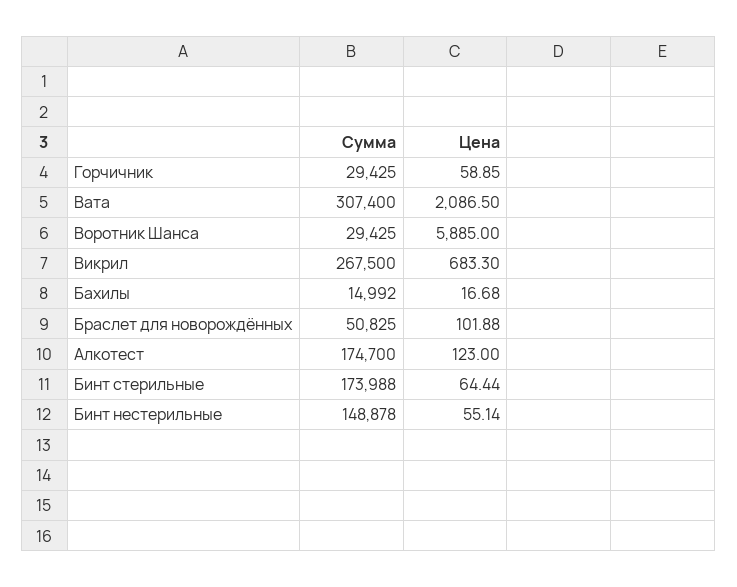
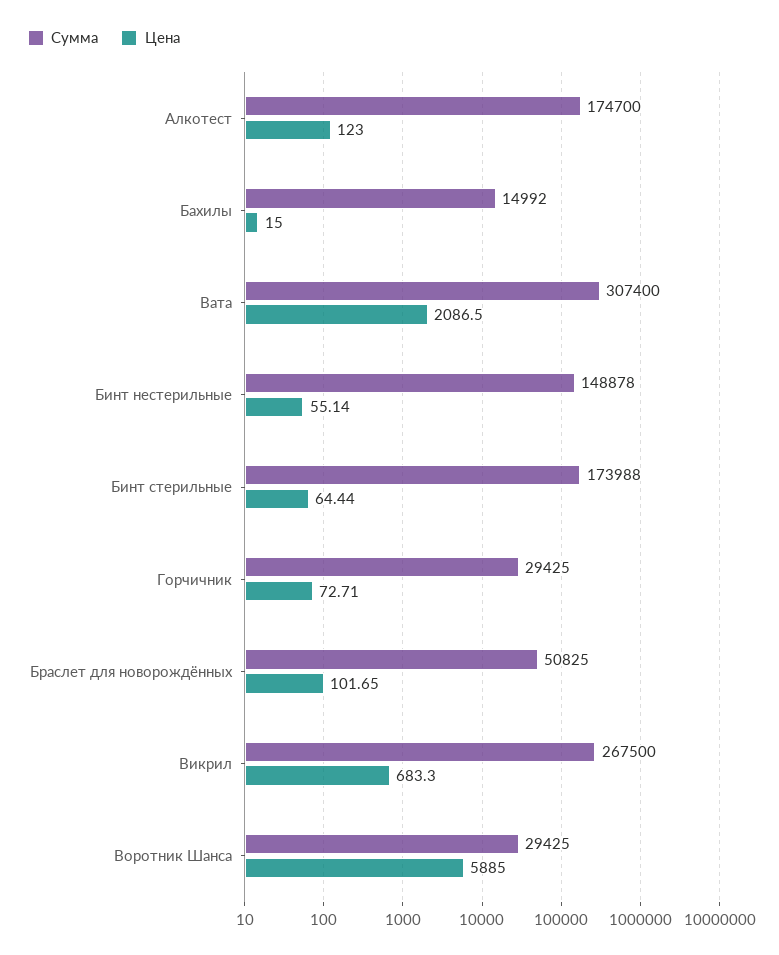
  {
    "Сумма": {
      "Горчичник": 29425,
      "Вата": 307400,
      "Воротник Шанса": 29425,
      "Викрил": 267500,
      "Бахилы": 14992,
      "Браслет для новорождённых": 50825,
      "Алкотест": 174700,
      "Бинт стерильные": 173988,
      "Бинт нестерильные": 148878
    },
    "Цена": {
-     "Горчичник": 58.85,
+     "Горчичник": 72.71,
      "Вата": 2086.5,
      "Воротник Шанса": 5885,
      "Викрил": 683.3,
-     "Бахилы": 16.68,
+     "Бахилы": 15,
-     "Браслет для новорождённых": 101.88,
+     "Браслет для новорождённых": 101.65,
      "Алкотест": 123,
      "Бинт стерильные": 64.44,
      "Бинт нестерильные": 55.14
    }
  }

